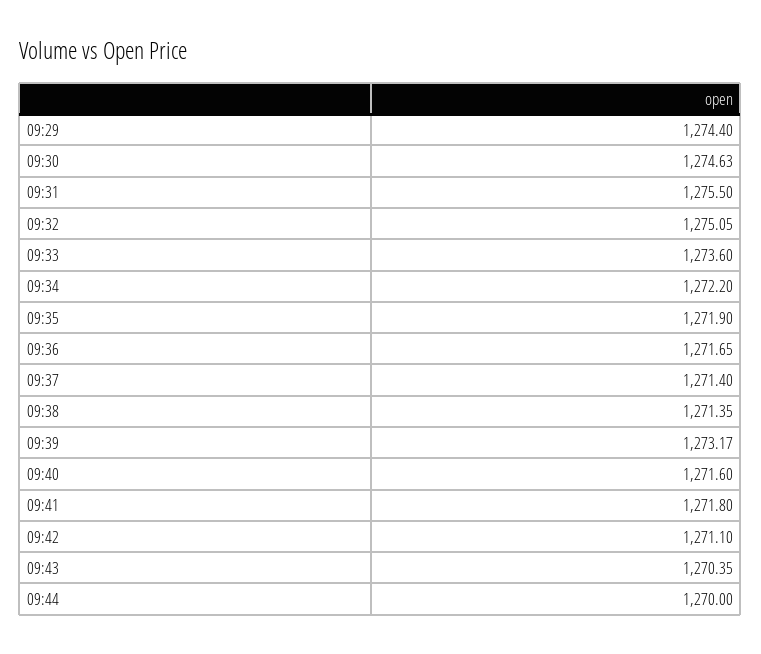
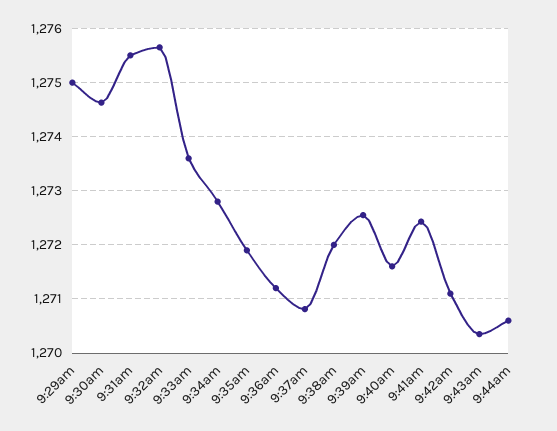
  {
-   "09:29": 1274.4,
+   "09:29": 1275,
    "09:30": 1274.63,
    "09:31": 1275.5,
-   "09:32": 1275.05,
+   "09:32": 1275.6,
    "09:33": 1273.6,
-   "09:34": 1272.2,
+   "09:34": 1272.8,
    "09:35": 1271.9,
-   "09:36": 1271.65,
+   "09:36": 1271.2,
-   "09:37": 1271.4,
+   "09:37": 1270.8,
-   "09:38": 1271.35,
+   "09:38": 1272,
-   "09:39": 1273.17,
+   "09:39": 1272.6,
    "09:40": 1271.6,
-   "09:41": 1271.8,
+   "09:41": 1272.4,
    "09:42": 1271.1,
    "09:43": 1270.35,
-   "09:44": 1270
+   "09:44": 1270.6
  }

